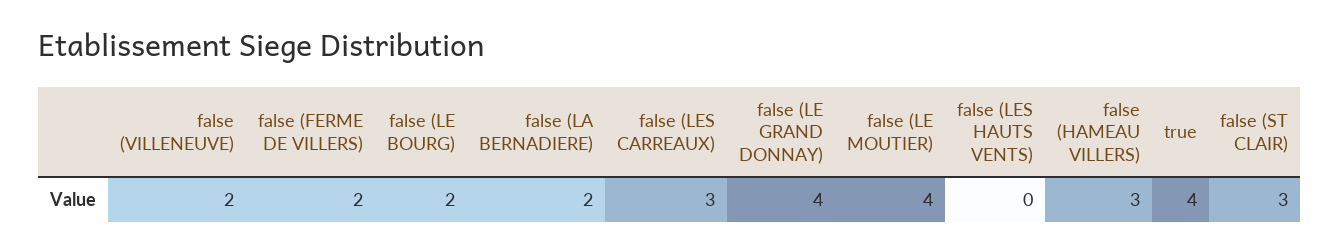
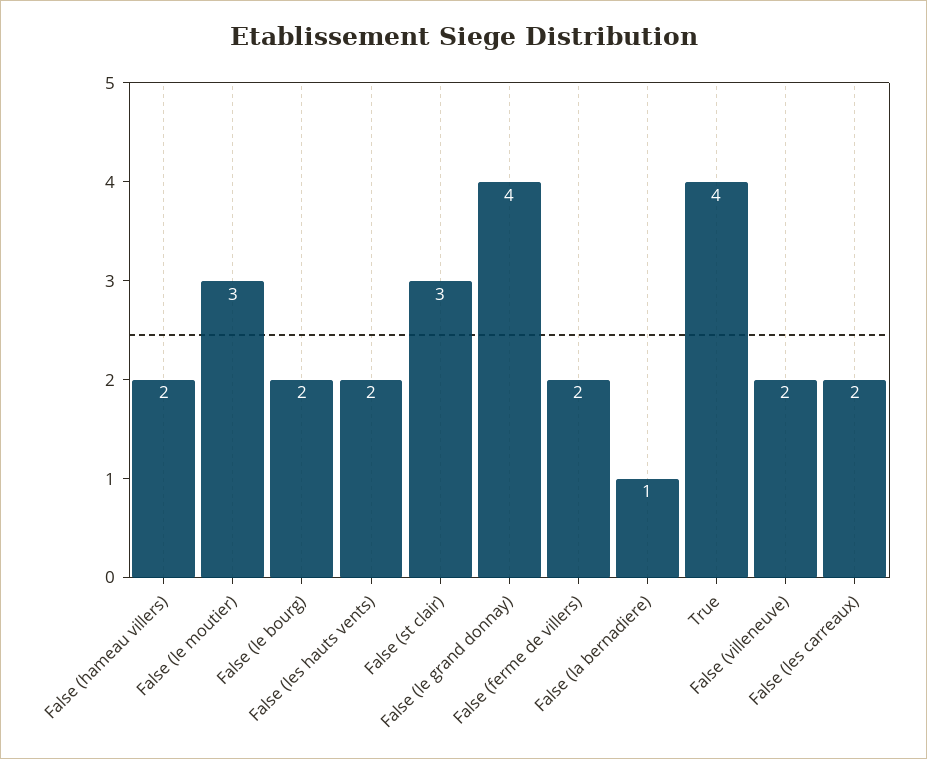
  {
    "false (VILLENEUVE)": 2,
    "false (FERME DE VILLERS)": 2,
    "false (LE BOURG)": 2,
-   "false (LA BERNADIERE)": 2,
+   "false (LA BERNADIERE)": 1,
-   "false (LES CARREAUX)": 3,
+   "false (LES CARREAUX)": 2,
    "false (LE GRAND DONNAY)": 4,
-   "false (LE MOUTIER)": 4,
+   "false (LE MOUTIER)": 3,
-   "false (LES HAUTS VENTS)": 0,
+   "false (LES HAUTS VENTS)": 2,
-   "false (HAMEAU VILLERS)": 3,
+   "false (HAMEAU VILLERS)": 2,
    "true": 4,
    "false (ST CLAIR)": 3
  }

